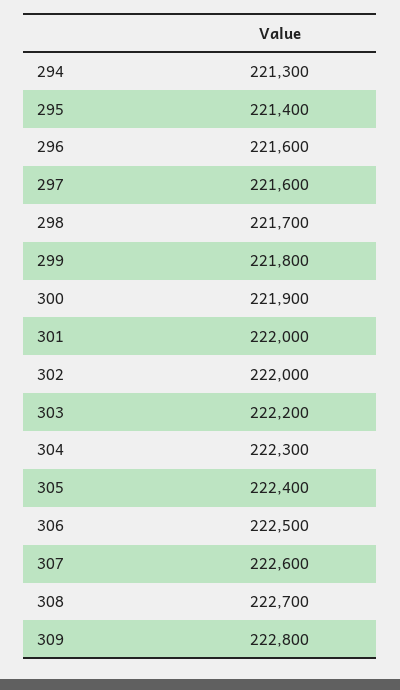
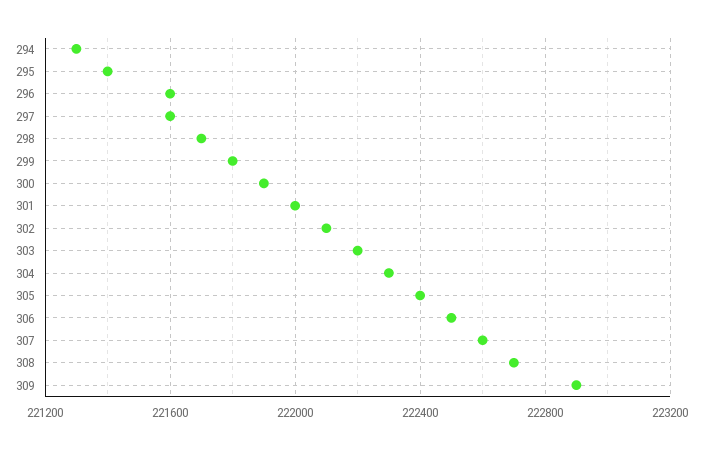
  {
    "294": 221300,
    "295": 221400,
    "296": 221600,
    "297": 221600,
    "298": 221700,
    "299": 221800,
    "300": 221900,
    "301": 222000,
-   "302": 222000,
+   "302": 222100,
    "303": 222200,
    "304": 222300,
    "305": 222400,
    "306": 222500,
    "307": 222600,
    "308": 222700,
-   "309": 222800
+   "309": 222900
  }

